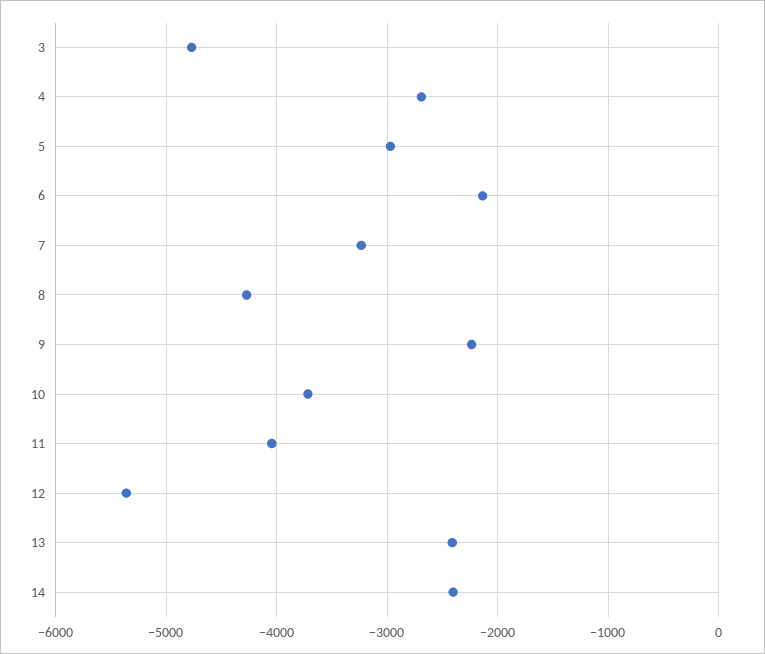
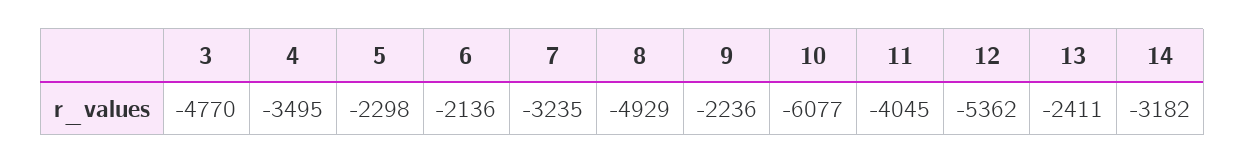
  {
    "3": -4770,
-   "4": -2700,
+   "4": -3495,
-   "5": -3000,
+   "5": -2298,
    "6": -2136,
    "7": -3235,
-   "8": -4300,
+   "8": -4929,
    "9": -2236,
-   "10": -3700,
+   "10": -6077,
    "11": -4045,
    "12": -5362,
    "13": -2411,
-   "14": -2400
+   "14": -3182
  }

